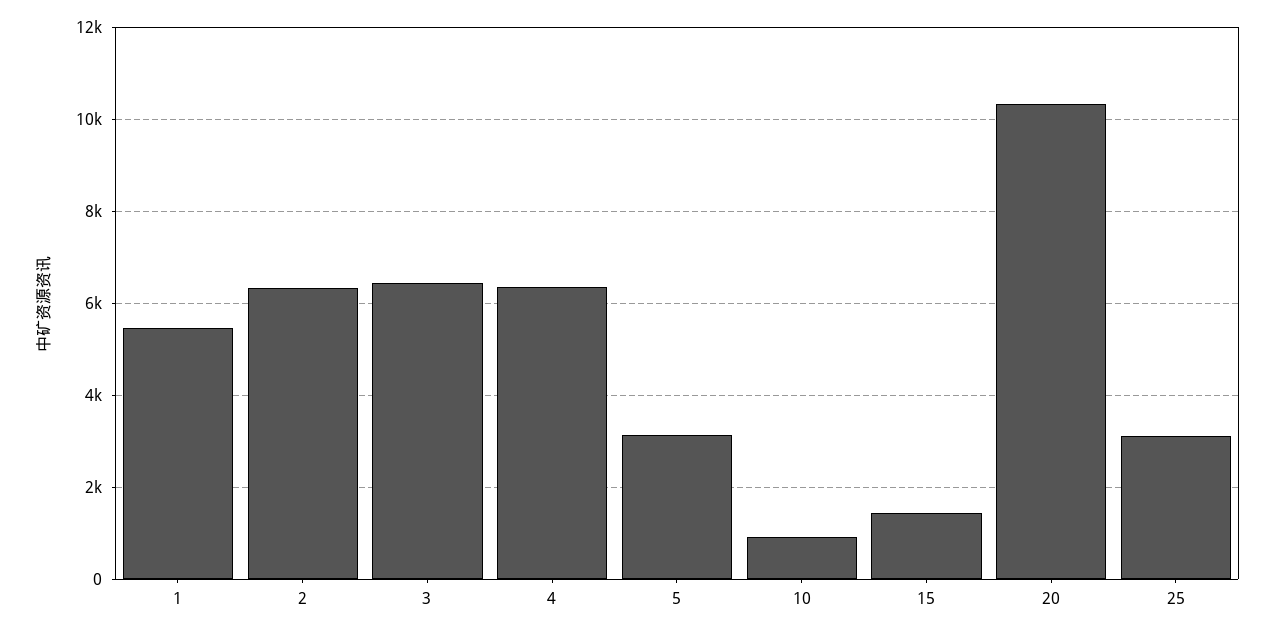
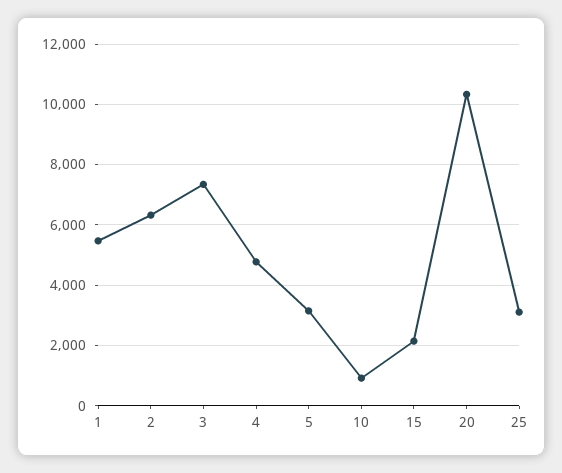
  {
    "1": 5400,
    "2": 6400,
-   "3": 6400,
+   "3": 7400,
-   "4": 6400,
+   "4": 4800,
    "5": 3200,
    "10": 1000,
-   "15": 1400,
+   "15": 2200,
    "20": 10400,
    "25": 3200
  }

